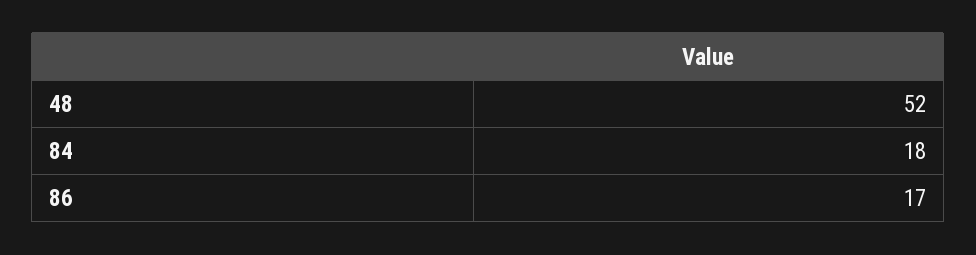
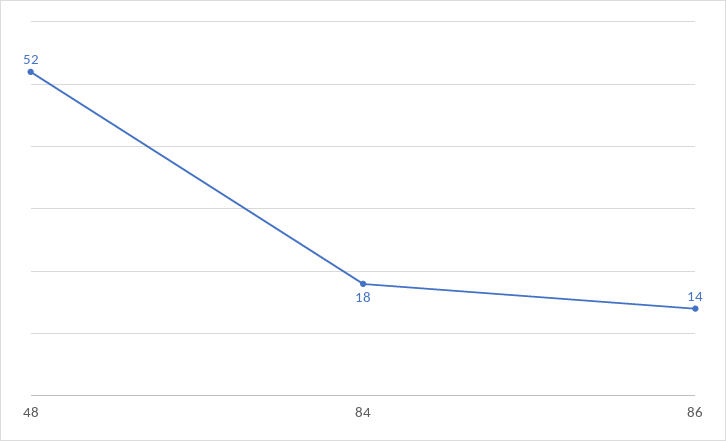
  {
    "48": 52,
    "84": 18,
-   "86": 17
+   "86": 14
  }

